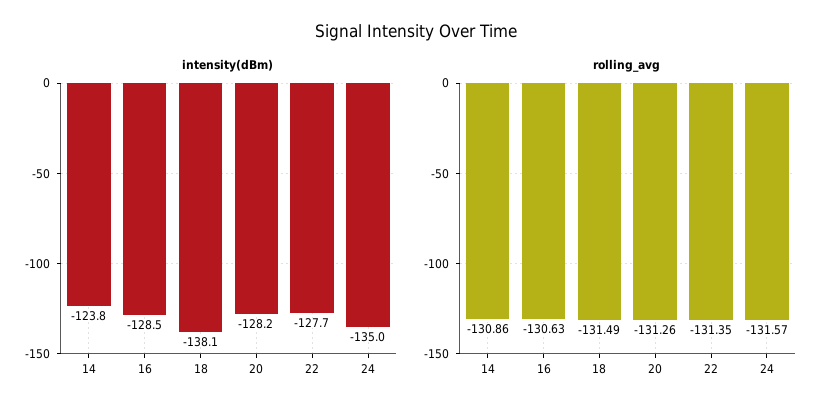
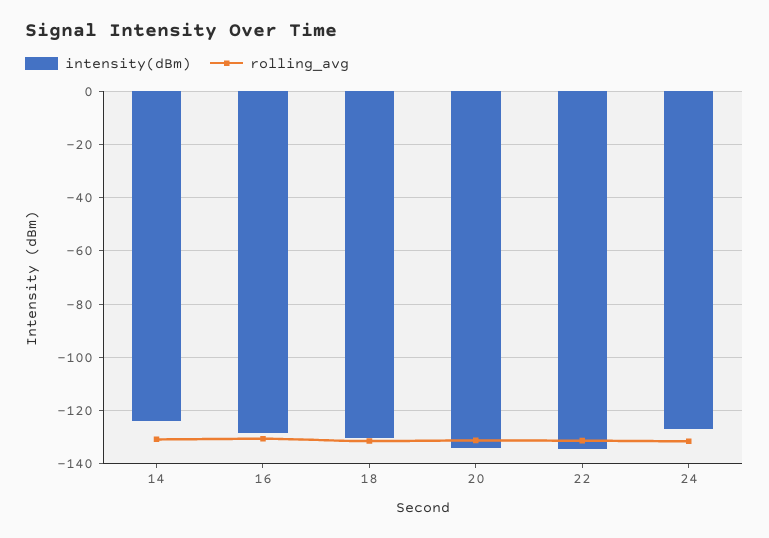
  {
    "intensity(dBm)": {
      "14": -123.8,
      "16": -128.5,
-     "18": -138.1,
+     "18": -130,
-     "20": -128.2,
+     "20": -135,
-     "22": -127.7,
+     "22": -135,
-     "24": -135
+     "24": -127.5
    },
    "rolling_avg": {
      "14": -130.86,
      "16": -130.63,
      "18": -131.49,
      "20": -131.26,
      "22": -131.35,
      "24": -131.57
    }
  }

